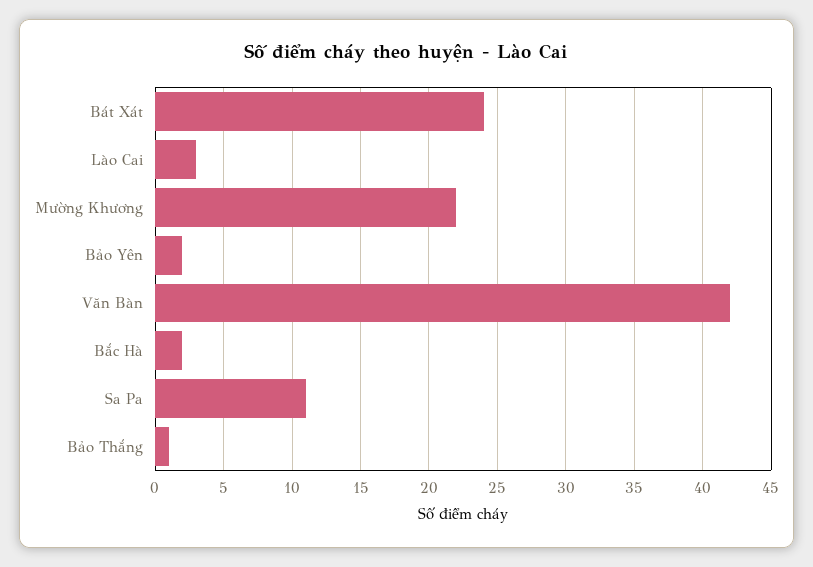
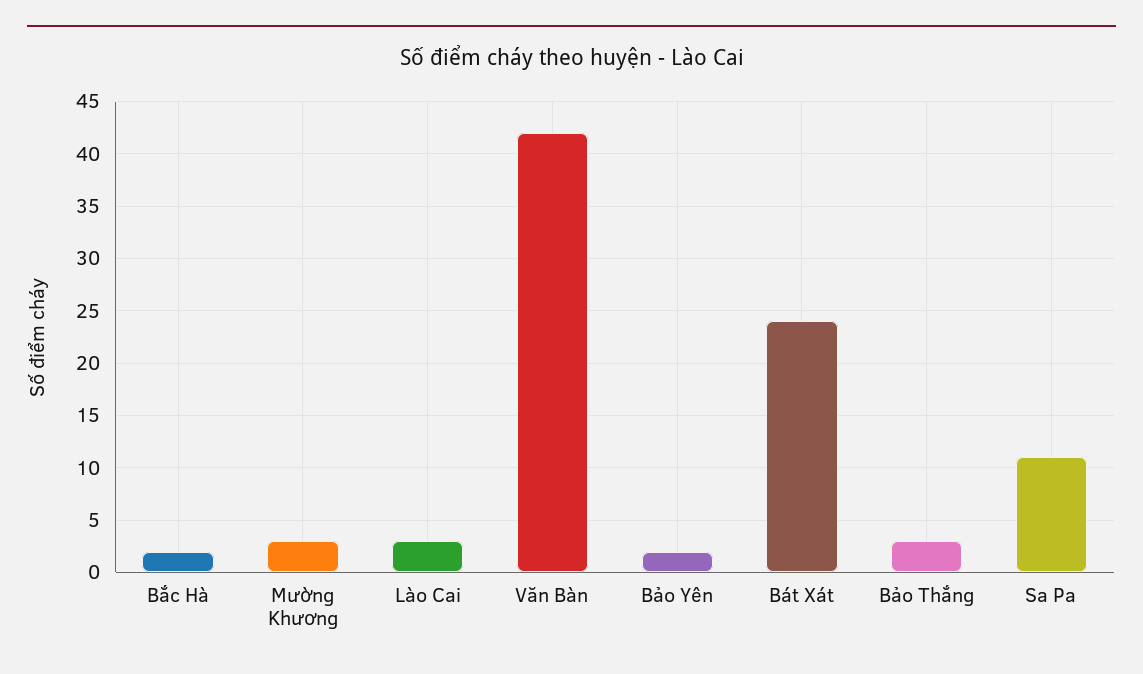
  {
    "Bát Xát": 24,
    "Lào Cai": 3,
-   "Mường Khương": 22,
+   "Mường Khương": 3,
    "Bảo Yên": 2,
    "Văn Bàn": 42,
    "Bắc Hà": 2,
    "Sa Pa": 11,
-   "Bảo Thắng": 1
+   "Bảo Thắng": 3
  }

